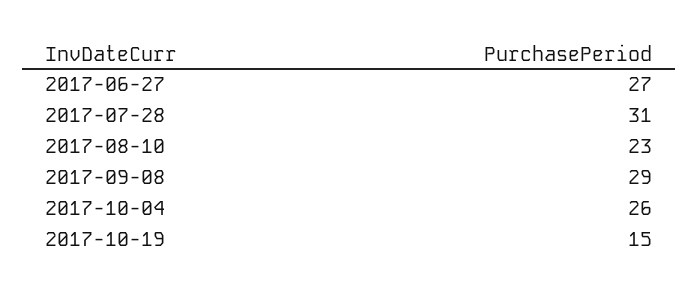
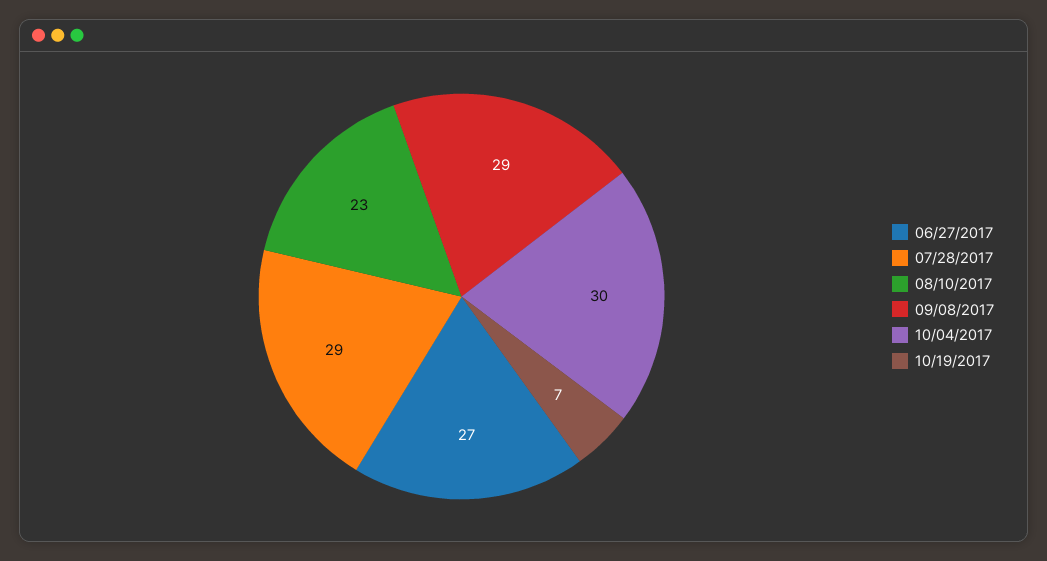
  {
    "2017-06-27": 27,
-   "2017-07-28": 31,
+   "2017-07-28": 29,
    "2017-08-10": 23,
    "2017-09-08": 29,
-   "2017-10-04": 26,
+   "2017-10-04": 30,
-   "2017-10-19": 15
+   "2017-10-19": 7
  }

